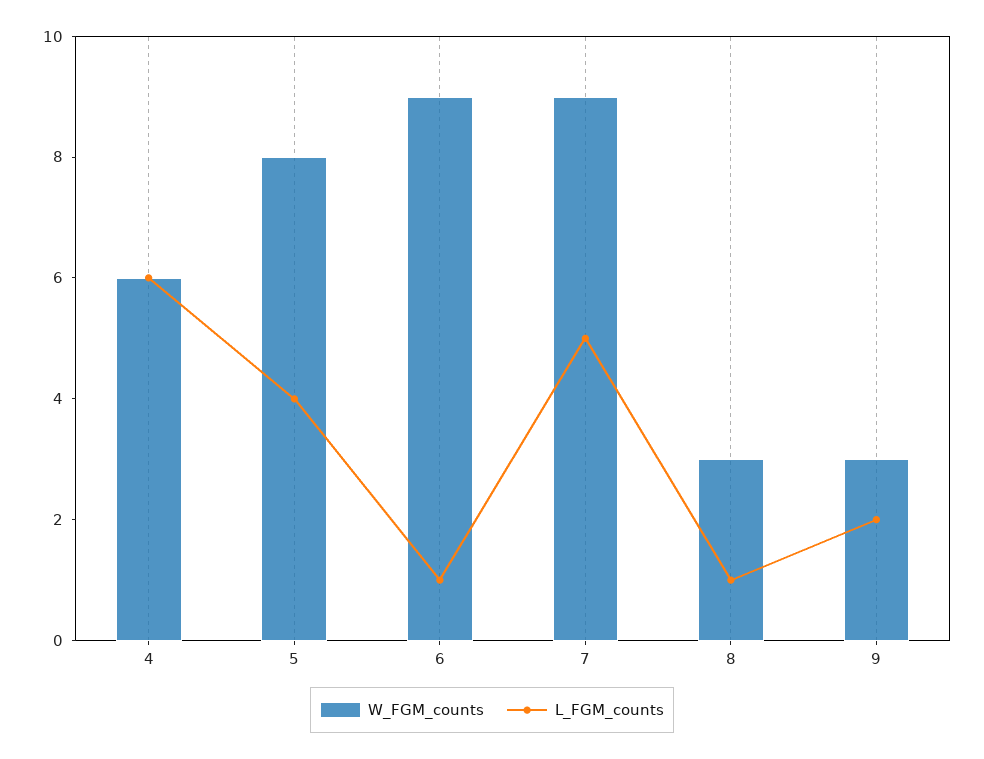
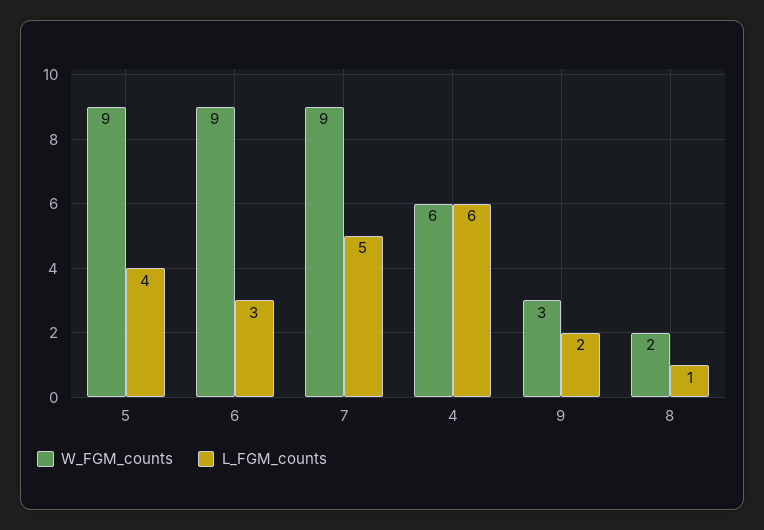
  {
    "W_FGM_counts": {
      "4": 6,
-     "5": 8,
+     "5": 9,
      "6": 9,
      "7": 9,
-     "8": 3,
+     "8": 2,
      "9": 3
    },
    "L_FGM_counts": {
      "4": 6,
      "5": 4,
-     "6": 1,
+     "6": 3,
      "7": 5,
      "8": 1,
      "9": 2
    }
  }

